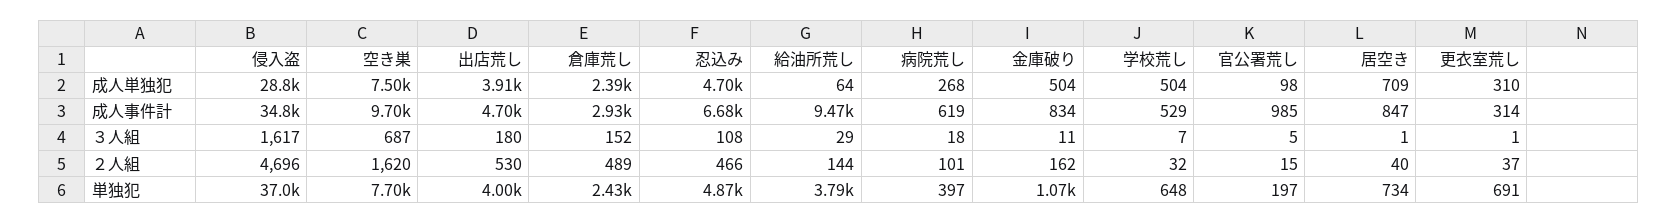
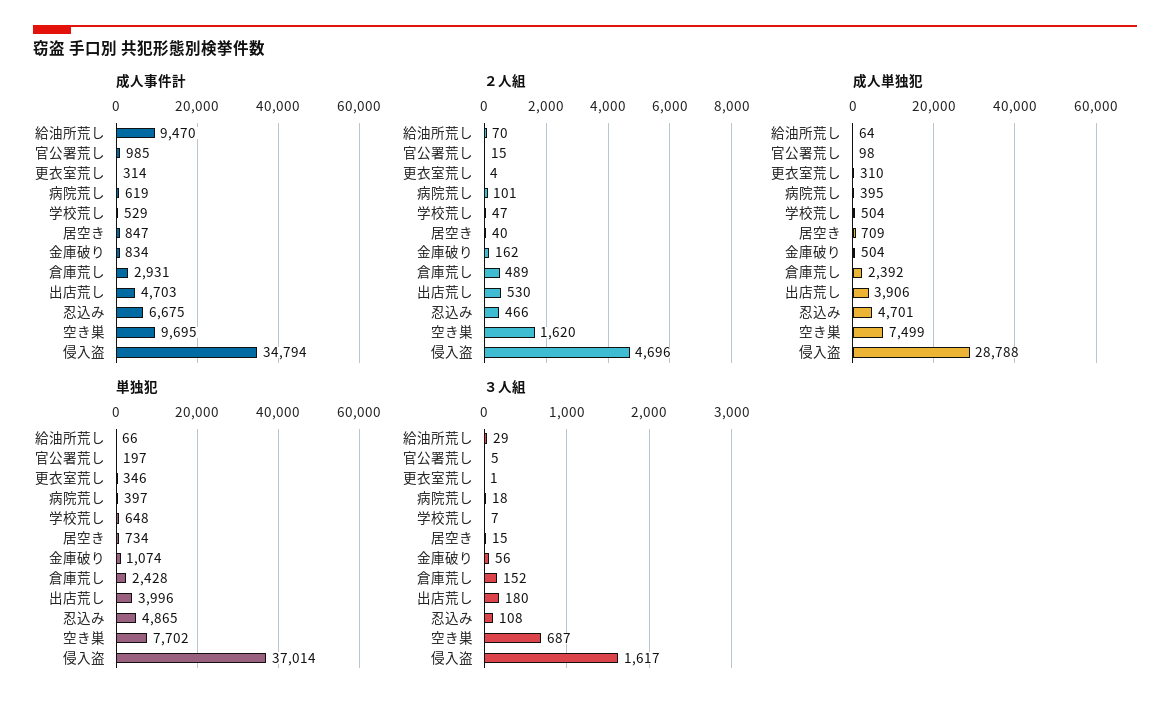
  {
    "成人単独犯": {
      "侵入盗": 28788,
      "空き巣": 7499,
      "出店荒し": 3906,
      "倉庫荒し": 2392,
      "忍込み": 4701,
      "給油所荒し": 64,
-     "病院荒し": 268,
+     "病院荒し": 395,
      "金庫破り": 504,
      "学校荒し": 504,
      "官公署荒し": 98,
      "居空き": 709,
      "更衣室荒し": 310
    },
    "成人事件計": {
      "侵入盗": 34794,
      "空き巣": 9695,
      "出店荒し": 4703,
      "倉庫荒し": 2931,
      "忍込み": 6675,
      "給油所荒し": 9470,
      "病院荒し": 619,
      "金庫破り": 834,
      "学校荒し": 529,
      "官公署荒し": 985,
      "居空き": 847,
      "更衣室荒し": 314
    },
    "３人組": {
      "侵入盗": 1617,
      "空き巣": 687,
      "出店荒し": 180,
      "倉庫荒し": 152,
      "忍込み": 108,
      "給油所荒し": 29,
      "病院荒し": 18,
-     "金庫破り": 11,
+     "金庫破り": 56,
      "学校荒し": 7,
      "官公署荒し": 5,
-     "居空き": 1,
+     "居空き": 15,
      "更衣室荒し": 1
    },
    "２人組": {
      "侵入盗": 4696,
      "空き巣": 1620,
      "出店荒し": 530,
      "倉庫荒し": 489,
      "忍込み": 466,
-     "給油所荒し": 144,
+     "給油所荒し": 70,
      "病院荒し": 101,
      "金庫破り": 162,
-     "学校荒し": 32,
+     "学校荒し": 47,
      "官公署荒し": 15,
      "居空き": 40,
-     "更衣室荒し": 37
+     "更衣室荒し": 4
    },
    "単独犯": {
      "侵入盗": 37014,
      "空き巣": 7702,
      "出店荒し": 3996,
      "倉庫荒し": 2428,
      "忍込み": 4865,
-     "給油所荒し": 3790,
+     "給油所荒し": 66,
      "病院荒し": 397,
      "金庫破り": 1074,
      "学校荒し": 648,
      "官公署荒し": 197,
      "居空き": 734,
-     "更衣室荒し": 691
+     "更衣室荒し": 346
    }
  }

